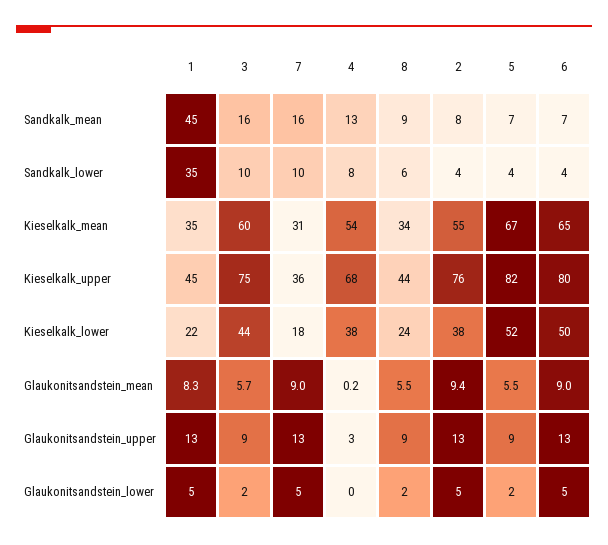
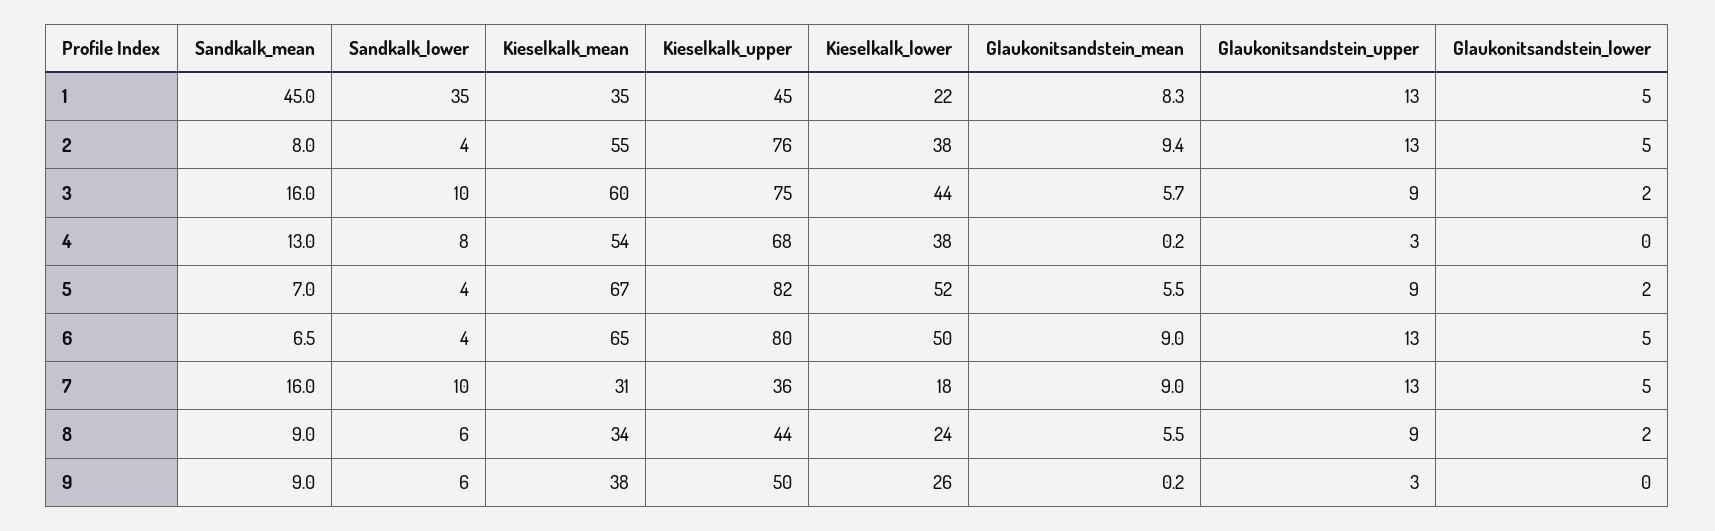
  {
    "1": {
      "Sandkalk_mean": 45,
      "Sandkalk_lower": 35,
      "Kieselkalk_mean": 35,
      "Kieselkalk_upper": 45,
      "Kieselkalk_lower": 22,
      "Glaukonitsandstein_mean": 8.3,
      "Glaukonitsandstein_upper": 13,
      "Glaukonitsandstein_lower": 5
    },
    "3": {
      "Sandkalk_mean": 16,
      "Sandkalk_lower": 10,
      "Kieselkalk_mean": 60,
      "Kieselkalk_upper": 75,
      "Kieselkalk_lower": 44,
      "Glaukonitsandstein_mean": 5.7,
      "Glaukonitsandstein_upper": 9,
      "Glaukonitsandstein_lower": 2
    },
    "7": {
      "Sandkalk_mean": 16,
      "Sandkalk_lower": 10,
      "Kieselkalk_mean": 31,
      "Kieselkalk_upper": 36,
      "Kieselkalk_lower": 18,
      "Glaukonitsandstein_mean": 9,
      "Glaukonitsandstein_upper": 13,
      "Glaukonitsandstein_lower": 5
    },
    "4": {
      "Sandkalk_mean": 13,
      "Sandkalk_lower": 8,
      "Kieselkalk_mean": 54,
      "Kieselkalk_upper": 68,
      "Kieselkalk_lower": 38,
      "Glaukonitsandstein_mean": 0.2,
      "Glaukonitsandstein_upper": 3,
      "Glaukonitsandstein_lower": 0
    },
    "8": {
      "Sandkalk_mean": 9,
      "Sandkalk_lower": 6,
      "Kieselkalk_mean": 34,
      "Kieselkalk_upper": 44,
      "Kieselkalk_lower": 24,
      "Glaukonitsandstein_mean": 5.5,
      "Glaukonitsandstein_upper": 9,
      "Glaukonitsandstein_lower": 2
    },
    "2": {
      "Sandkalk_mean": 8,
      "Sandkalk_lower": 4,
      "Kieselkalk_mean": 55,
      "Kieselkalk_upper": 76,
      "Kieselkalk_lower": 38,
      "Glaukonitsandstein_mean": 9.4,
      "Glaukonitsandstein_upper": 13,
      "Glaukonitsandstein_lower": 5
    },
    "5": {
      "Sandkalk_mean": 7,
      "Sandkalk_lower": 4,
      "Kieselkalk_mean": 67,
      "Kieselkalk_upper": 82,
      "Kieselkalk_lower": 52,
      "Glaukonitsandstein_mean": 5.5,
      "Glaukonitsandstein_upper": 9,
      "Glaukonitsandstein_lower": 2
    },
    "6": {
      "Sandkalk_mean": 6.5,
      "Sandkalk_lower": 4,
      "Kieselkalk_mean": 65,
      "Kieselkalk_upper": 80,
      "Kieselkalk_lower": 50,
      "Glaukonitsandstein_mean": 9,
      "Glaukonitsandstein_upper": 13,
      "Glaukonitsandstein_lower": 5
-   }
+   },
+   "9": {
+     "Sandkalk_mean": 9,
+     "Sandkalk_lower": 6,
+     "Kieselkalk_mean": 38,
+     "Kieselkalk_upper": 50,
+     "Kieselkalk_lower": 26,
+     "Glaukonitsandstein_mean": 0.2,
+     "Glaukonitsandstein_upper": 3,
+     "Glaukonitsandstein_lower": 0
+   }
  }

